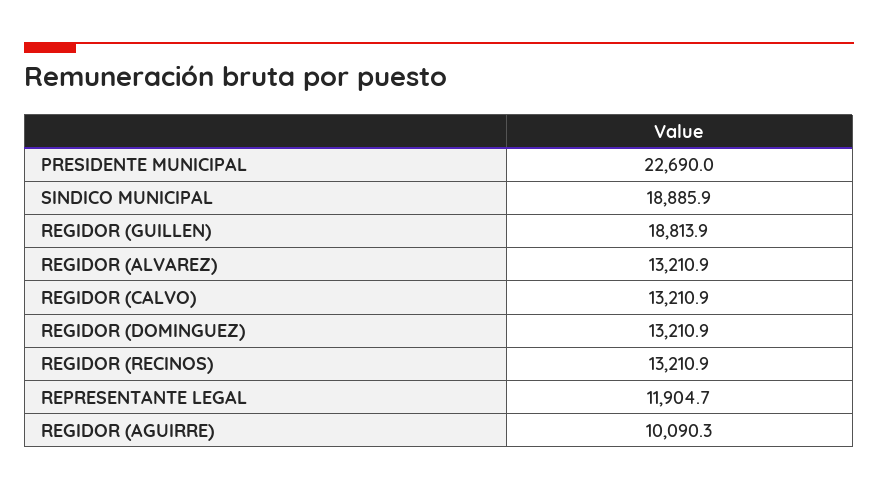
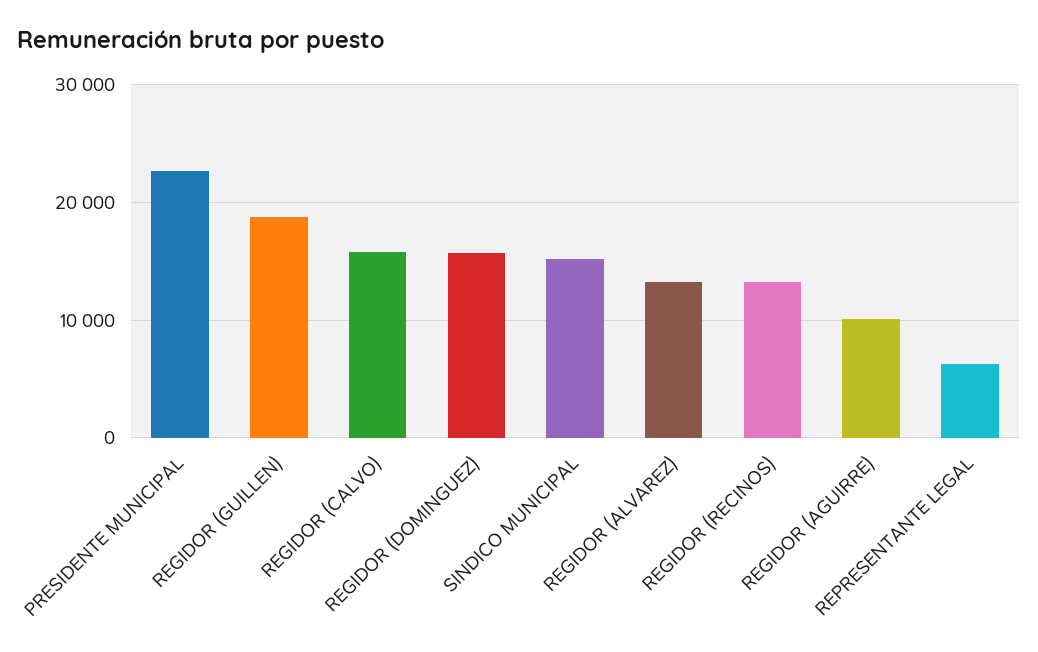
  {
    "PRESIDENTE MUNICIPAL": 22690,
-   "SINDICO MUNICIPAL": 18885.9,
+   "SINDICO MUNICIPAL": 15000,
    "REGIDOR (GUILLEN)": 18813.9,
    "REGIDOR (ALVAREZ)": 13210.9,
-   "REGIDOR (CALVO)": 13210.9,
+   "REGIDOR (CALVO)": 16000,
-   "REGIDOR (DOMINGUEZ)": 13210.9,
+   "REGIDOR (DOMINGUEZ)": 16000,
    "REGIDOR (RECINOS)": 13210.9,
-   "REPRESENTANTE LEGAL": 11904.7,
+   "REPRESENTANTE LEGAL": 6000,
    "REGIDOR (AGUIRRE)": 10090.3
  }

